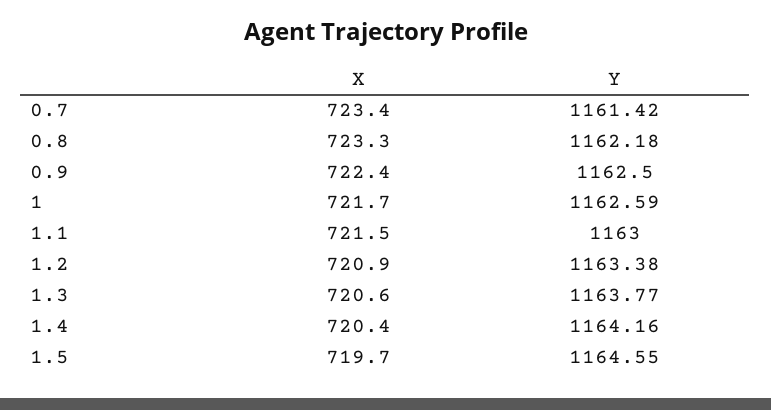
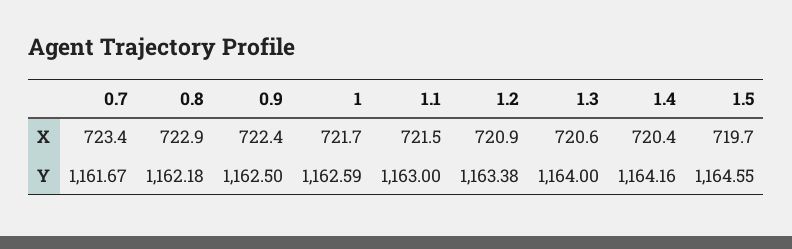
  {
    "X": {
      "0.7": 723.4,
-     "0.8": 723.3,
+     "0.8": 722.9,
      "0.9": 722.4,
      "1": 721.7,
      "1.1": 721.5,
      "1.2": 720.9,
      "1.3": 720.6,
      "1.4": 720.4,
      "1.5": 719.7
    },
    "Y": {
-     "0.7": 1161.42,
+     "0.7": 1161.67,
      "0.8": 1162.18,
      "0.9": 1162.5,
      "1": 1162.59,
      "1.1": 1163,
      "1.2": 1163.38,
-     "1.3": 1163.77,
+     "1.3": 1164,
      "1.4": 1164.16,
      "1.5": 1164.55
    }
  }

